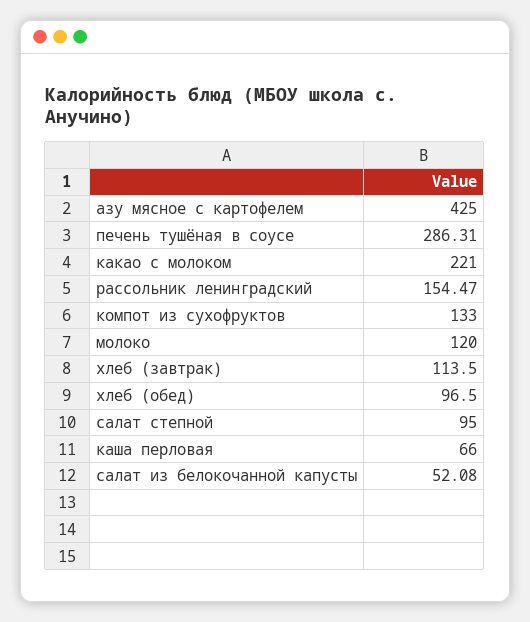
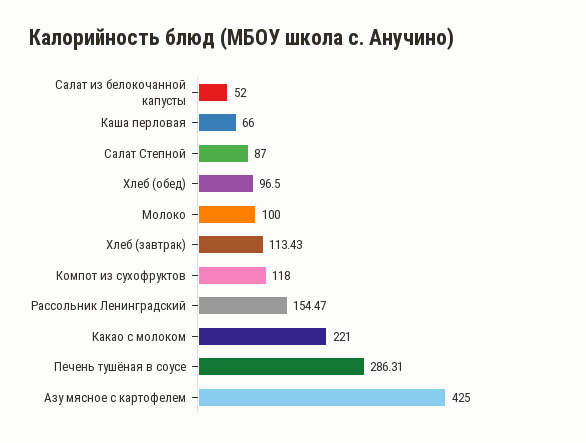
  {
    "азу мясное с картофелем": 425,
    "печень тушёная в соусе": 286.31,
    "какао с молоком": 221,
    "рассольник ленинградский": 154.47,
-   "компот из сухофруктов": 133,
+   "компот из сухофруктов": 118,
-   "молоко": 120,
+   "молоко": 100,
-   "хлеб (завтрак)": 113.5,
+   "хлеб (завтрак)": 113.43,
    "хлеб (обед)": 96.5,
-   "салат степной": 95,
+   "салат степной": 87,
    "каша перловая": 66,
-   "салат из белокочанной капусты": 52.08
+   "салат из белокочанной капусты": 52
  }

